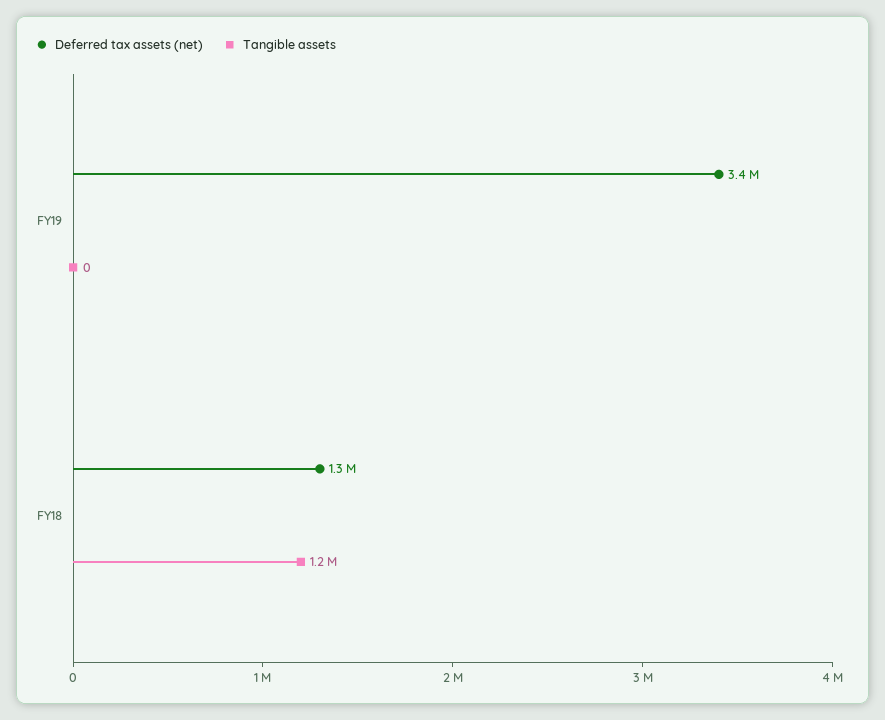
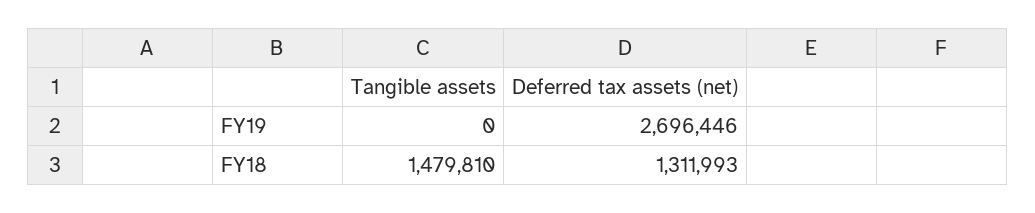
  {
    "Deferred tax assets (net)": {
-     "FY19": 3400000,
+     "FY19": 2696446,
      "FY18": 1311993
    },
    "Tangible assets": {
      "FY19": 0,
-     "FY18": 1200000
+     "FY18": 1479810
    }
  }

